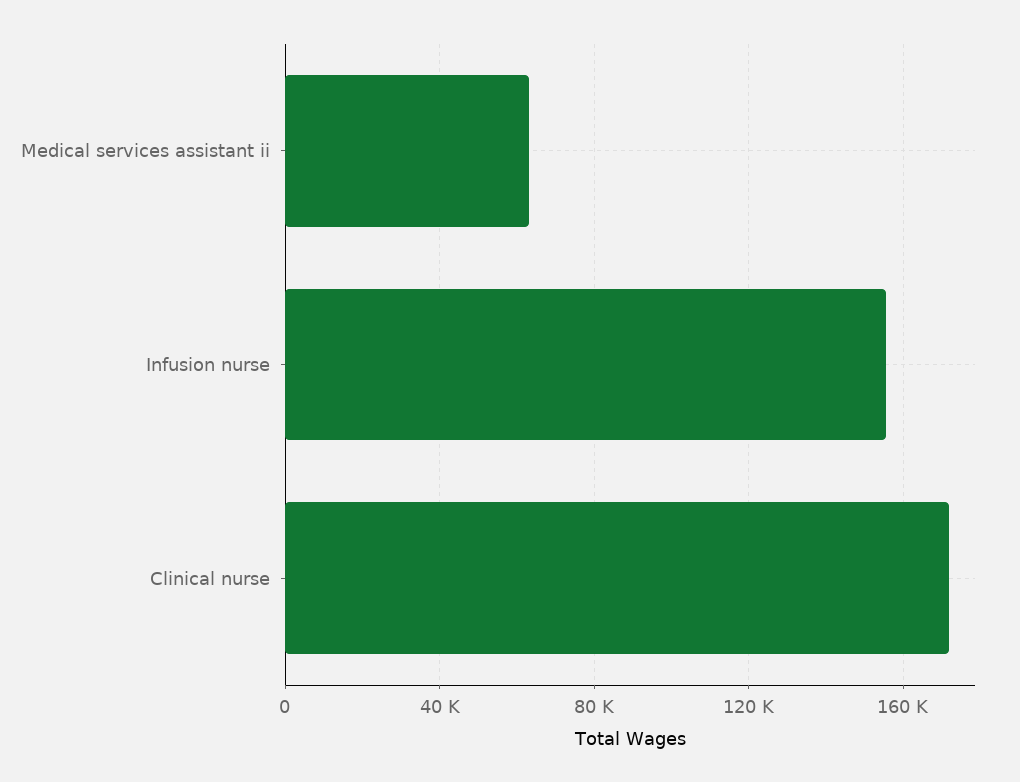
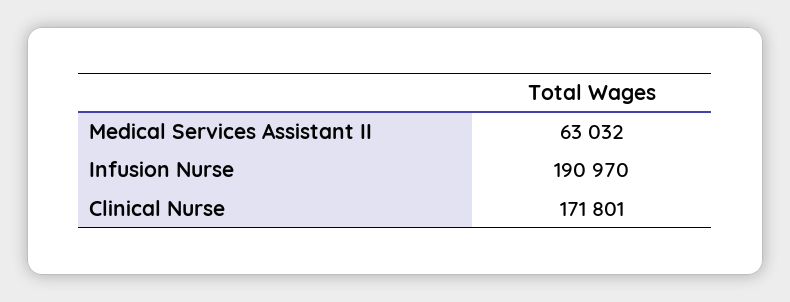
  {
    "Medical services assistant ii": 63032,
-   "Infusion nurse": 155000,
+   "Infusion nurse": 190970,
    "Clinical nurse": 171801
  }

